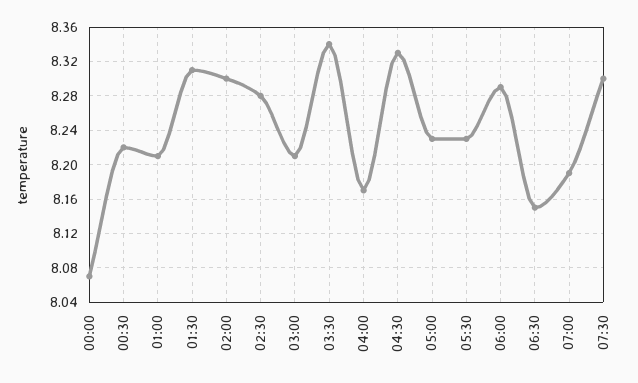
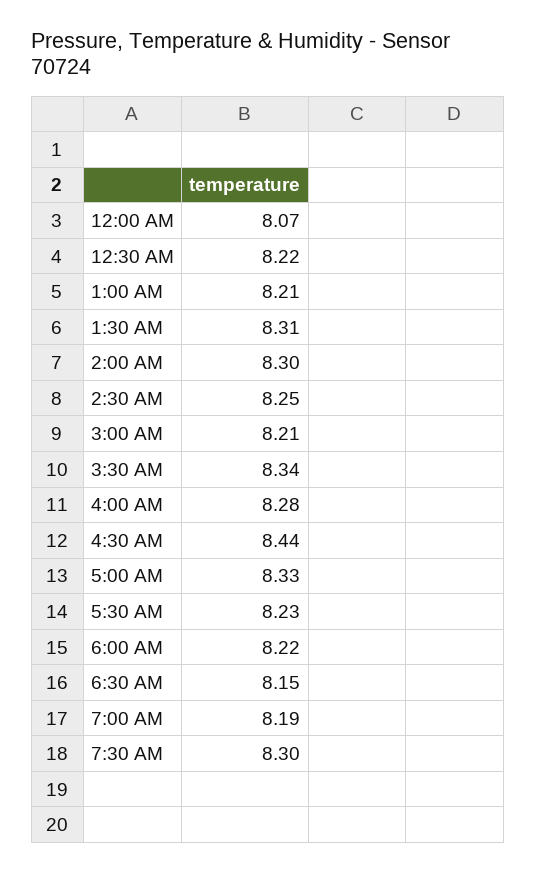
  {
    "00:00": 8.07,
    "00:30": 8.22,
    "01:00": 8.21,
    "01:30": 8.31,
    "02:00": 8.3,
-   "02:30": 8.28,
+   "02:30": 8.25,
    "03:00": 8.21,
    "03:30": 8.34,
-   "04:00": 8.17,
+   "04:00": 8.28,
-   "04:30": 8.33,
+   "04:30": 8.44,
-   "05:00": 8.23,
+   "05:00": 8.33,
    "05:30": 8.23,
-   "06:00": 8.29,
+   "06:00": 8.22,
    "06:30": 8.15,
    "07:00": 8.19,
    "07:30": 8.3
  }

